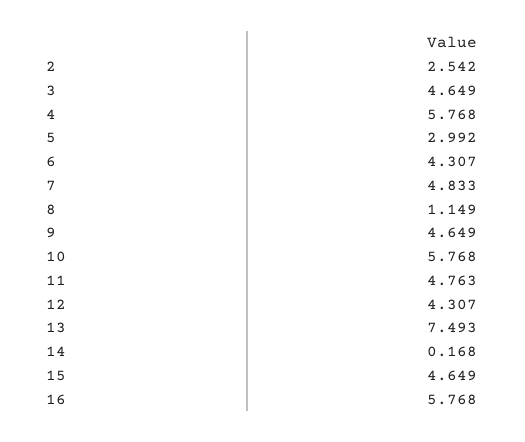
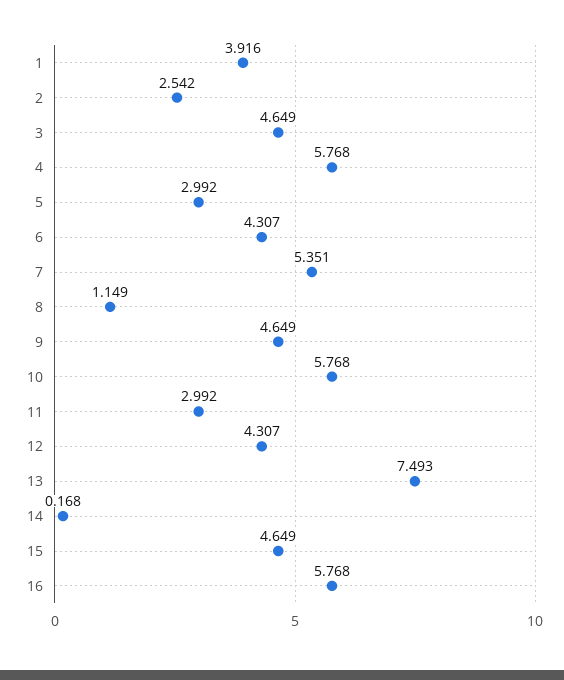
  {
    "2": 2.542,
    "3": 4.649,
    "4": 5.768,
    "5": 2.992,
    "6": 4.307,
-   "7": 4.833,
+   "7": 5.351,
    "8": 1.149,
    "9": 4.649,
    "10": 5.768,
-   "11": 4.763,
+   "11": 2.992,
    "12": 4.307,
    "13": 7.493,
    "14": 0.168,
    "15": 4.649,
-   "16": 5.768
+   "16": 5.768,
+   "1": 3.916
  }

